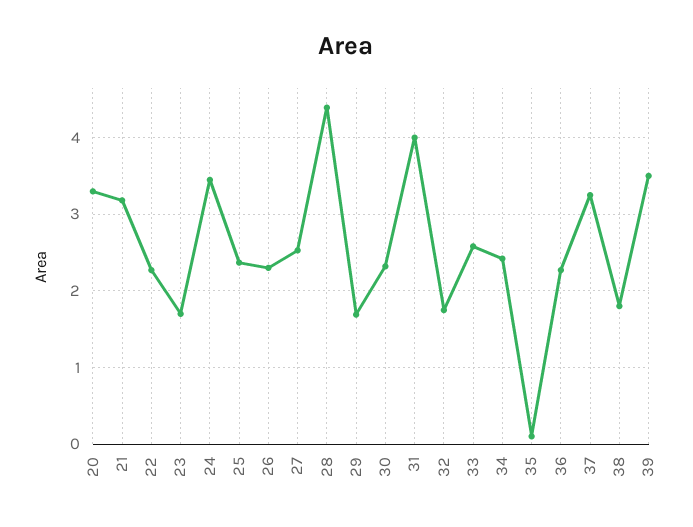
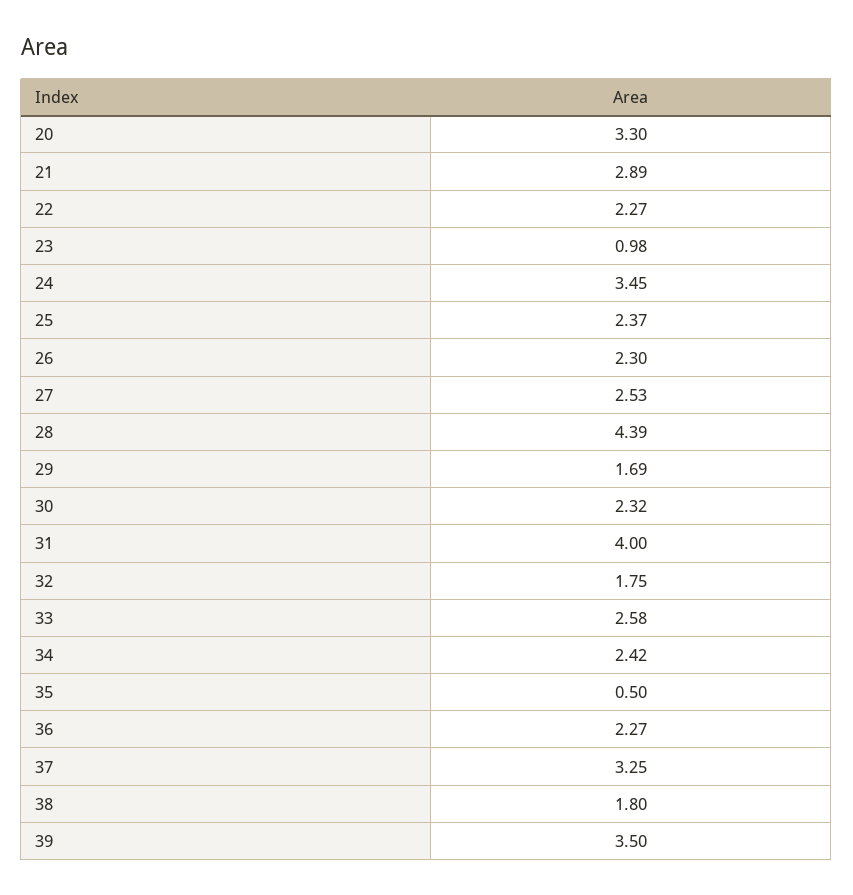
  {
    "20": 3.3,
-   "21": 3.2,
+   "21": 2.89,
    "22": 2.27,
-   "23": 1.7,
+   "23": 0.98,
    "24": 3.45,
    "25": 2.37,
    "26": 2.3,
    "27": 2.53,
    "28": 4.39,
    "29": 1.69,
    "30": 2.32,
    "31": 4,
    "32": 1.75,
    "33": 2.58,
    "34": 2.42,
-   "35": 0.1,
+   "35": 0.5,
    "36": 2.27,
    "37": 3.25,
    "38": 1.8,
    "39": 3.5
  }

